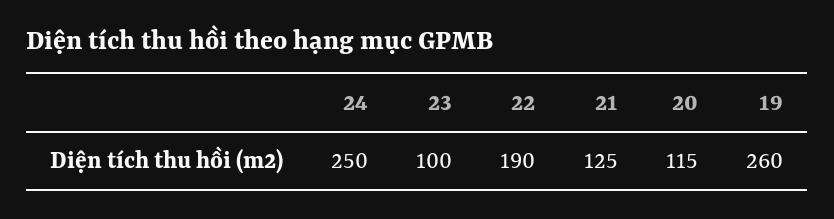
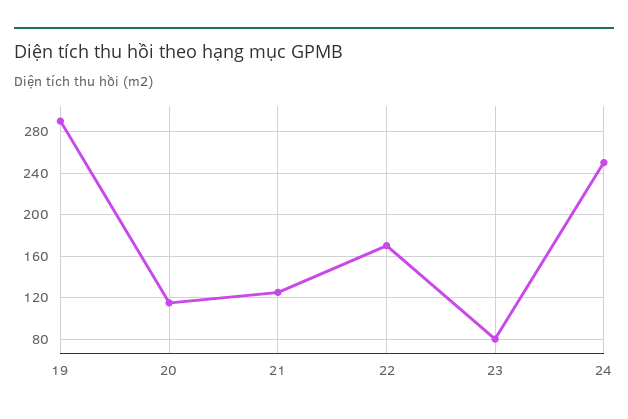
  {
    "24": 250,
-   "23": 100,
+   "23": 80,
-   "22": 190,
+   "22": 170,
    "21": 125,
    "20": 115,
-   "19": 260
+   "19": 290
  }

